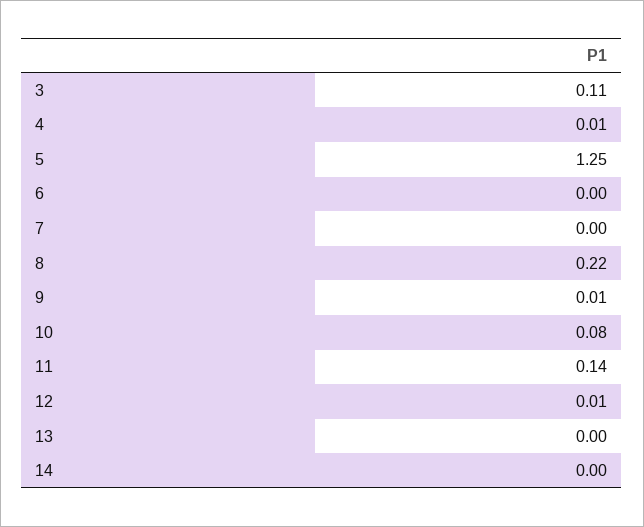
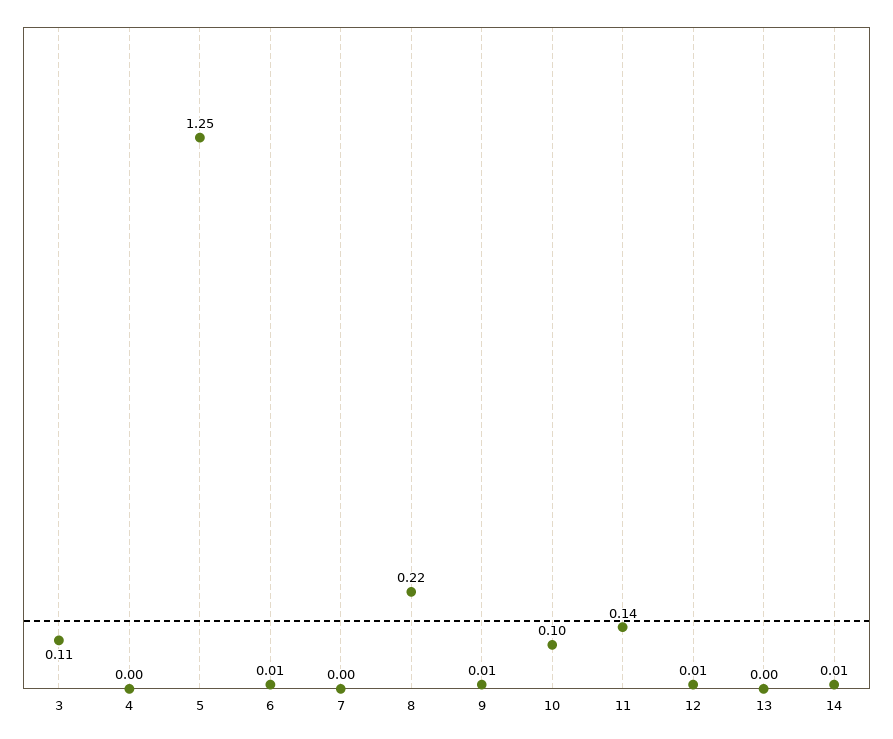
  {
    "3": 0.11,
-   "4": 0.01,
+   "4": 0,
    "5": 1.25,
-   "6": 0,
+   "6": 0.01,
    "7": 0,
    "8": 0.22,
    "9": 0.01,
-   "10": 0.08,
+   "10": 0.1,
    "11": 0.14,
    "12": 0.01,
    "13": 0,
-   "14": 0
+   "14": 0.01
  }

